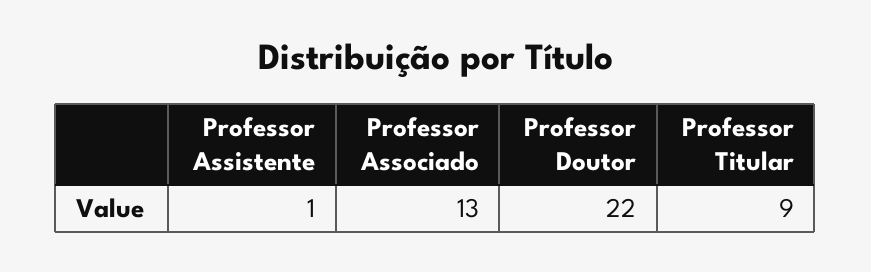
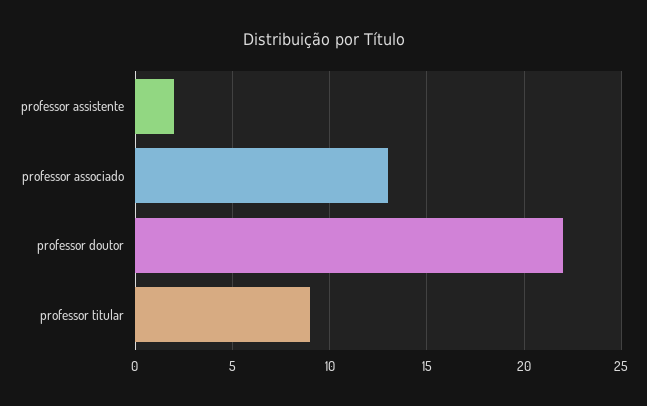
  {
-   "Professor Assistente": 1,
+   "Professor Assistente": 2,
    "Professor Associado": 13,
    "Professor Doutor": 22,
    "Professor Titular": 9
  }

